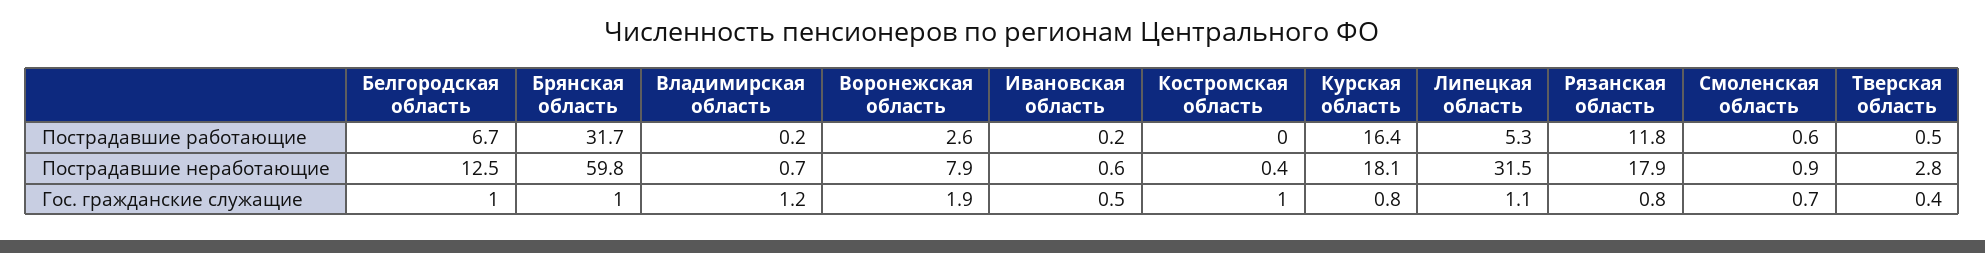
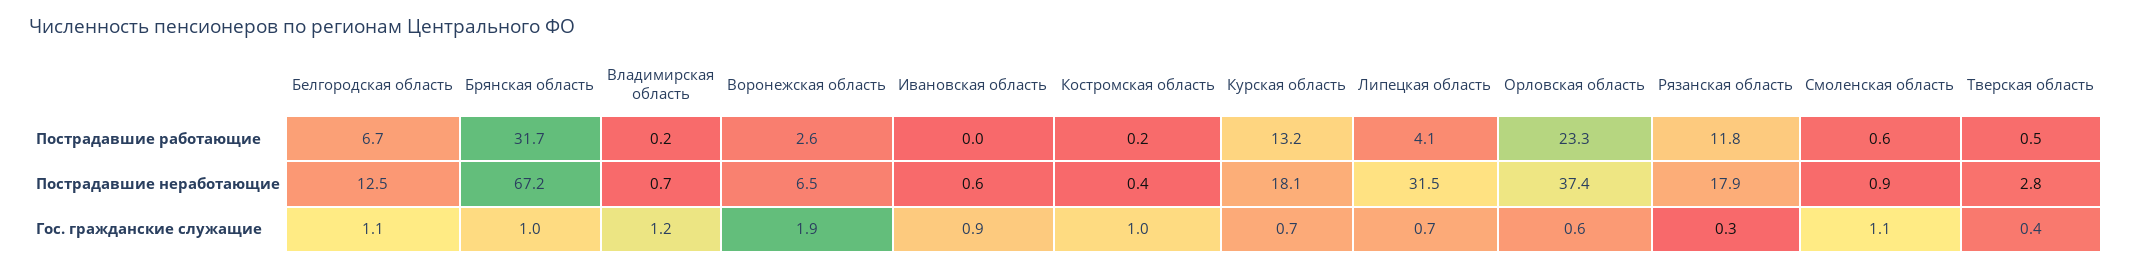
  {
    "Белгородская область": {
      "Пострадавшие работающие": 6.7,
      "Пострадавшие неработающие": 12.5,
-     "Гос. гражданские служащие": 1
+     "Гос. гражданские служащие": 1.1
    },
    "Брянская область": {
      "Пострадавшие работающие": 31.7,
-     "Пострадавшие неработающие": 59.8,
+     "Пострадавшие неработающие": 67.2,
      "Гос. гражданские служащие": 1
    },
    "Владимирская область": {
      "Пострадавшие работающие": 0.2,
      "Пострадавшие неработающие": 0.7,
      "Гос. гражданские служащие": 1.2
    },
    "Воронежская область": {
      "Пострадавшие работающие": 2.6,
-     "Пострадавшие неработающие": 7.9,
+     "Пострадавшие неработающие": 6.5,
      "Гос. гражданские служащие": 1.9
    },
    "Ивановская область": {
-     "Пострадавшие работающие": 0.2,
+     "Пострадавшие работающие": 0,
      "Пострадавшие неработающие": 0.6,
-     "Гос. гражданские служащие": 0.5
+     "Гос. гражданские служащие": 0.9
    },
    "Костромская область": {
-     "Пострадавшие работающие": 0,
+     "Пострадавшие работающие": 0.2,
      "Пострадавшие неработающие": 0.4,
      "Гос. гражданские служащие": 1
    },
    "Курская область": {
-     "Пострадавшие работающие": 16.4,
+     "Пострадавшие работающие": 13.2,
      "Пострадавшие неработающие": 18.1,
-     "Гос. гражданские служащие": 0.8
+     "Гос. гражданские служащие": 0.7
    },
    "Липецкая область": {
-     "Пострадавшие работающие": 5.3,
+     "Пострадавшие работающие": 4.1,
      "Пострадавшие неработающие": 31.5,
-     "Гос. гражданские служащие": 1.1
+     "Гос. гражданские служащие": 0.7
    },
    "Рязанская область": {
      "Пострадавшие работающие": 11.8,
      "Пострадавшие неработающие": 17.9,
-     "Гос. гражданские служащие": 0.8
+     "Гос. гражданские служащие": 0.3
    },
    "Смоленская область": {
      "Пострадавшие работающие": 0.6,
      "Пострадавшие неработающие": 0.9,
-     "Гос. гражданские служащие": 0.7
+     "Гос. гражданские служащие": 1.1
    },
    "Тверская область": {
      "Пострадавшие работающие": 0.5,
      "Пострадавшие неработающие": 2.8,
      "Гос. гражданские служащие": 0.4
-   }
+   },
+   "Орловская область": {
+     "Пострадавшие работающие": 23.3,
+     "Пострадавшие неработающие": 37.4,
+     "Гос. гражданские служащие": 0.6
+   }
  }

